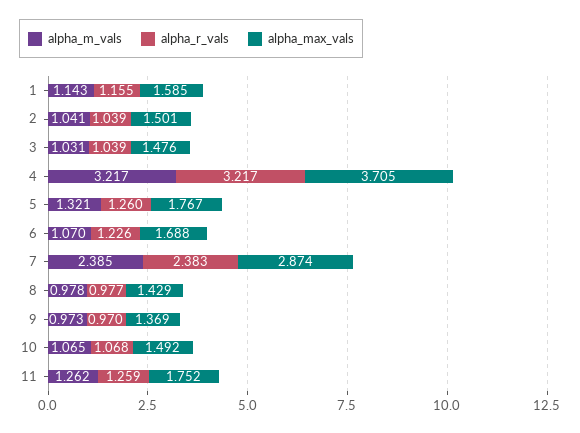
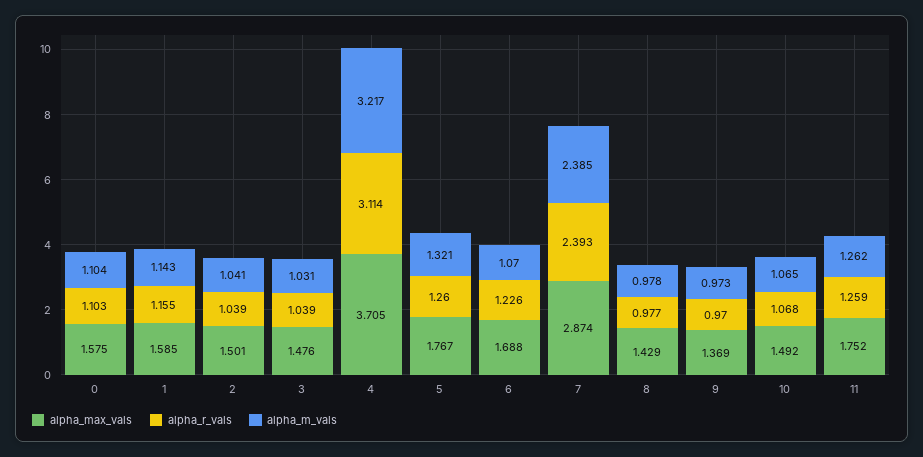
  {
    "alpha_m_vals": {
      "1": 1.143,
      "2": 1.041,
      "3": 1.031,
      "4": 3.217,
      "5": 1.321,
      "6": 1.07,
      "7": 2.385,
      "8": 0.978,
      "9": 0.973,
      "10": 1.065,
-     "11": 1.262
+     "11": 1.262,
+     "0": 1.104
    },
    "alpha_r_vals": {
      "1": 1.155,
      "2": 1.039,
      "3": 1.039,
-     "4": 3.217,
+     "4": 3.114,
      "5": 1.26,
      "6": 1.226,
-     "7": 2.383,
+     "7": 2.393,
      "8": 0.977,
      "9": 0.97,
      "10": 1.068,
-     "11": 1.259
+     "11": 1.259,
+     "0": 1.103
    },
    "alpha_max_vals": {
      "1": 1.585,
      "2": 1.501,
      "3": 1.476,
      "4": 3.705,
      "5": 1.767,
      "6": 1.688,
      "7": 2.874,
      "8": 1.429,
      "9": 1.369,
      "10": 1.492,
-     "11": 1.752
+     "11": 1.752,
+     "0": 1.575
    }
  }

